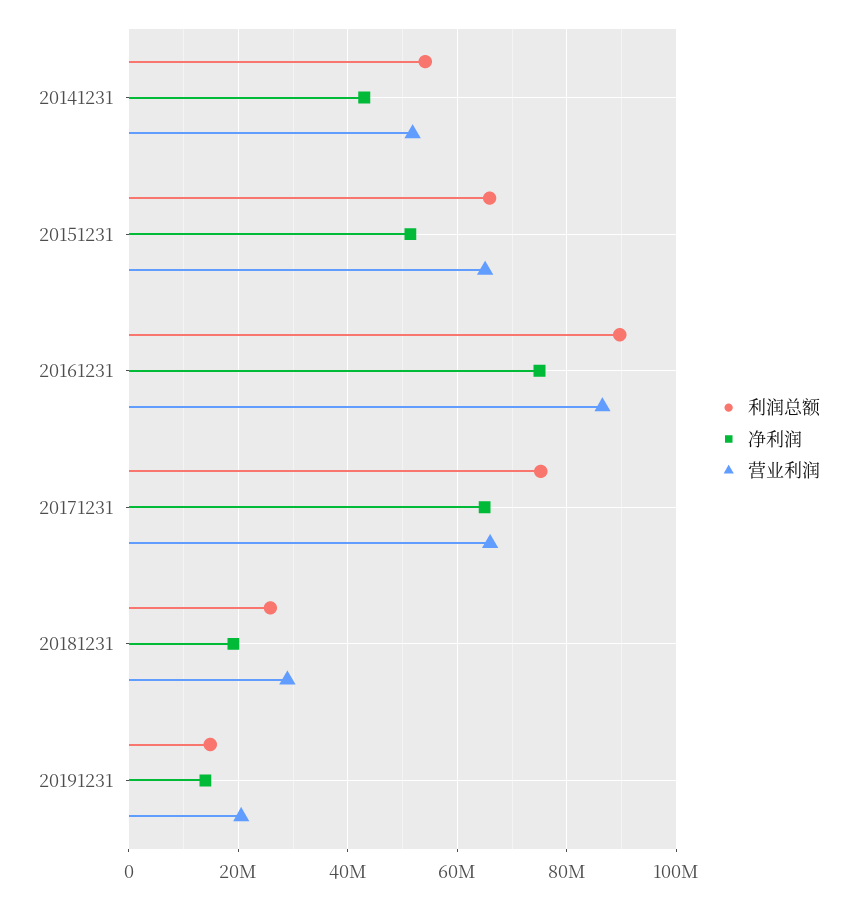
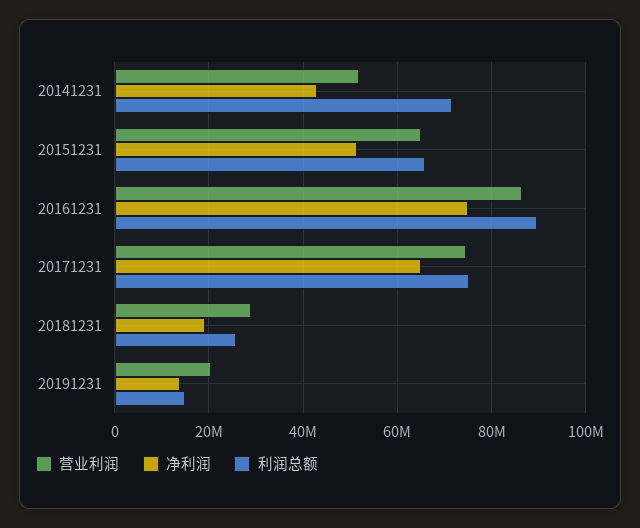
  {
    "利润总额": {
-     "20141231": 54000000,
+     "20141231": 72000000,
      "20151231": 66000000,
      "20161231": 90000000,
      "20171231": 76000000,
      "20181231": 26000000,
      "20191231": 14000000
    },
    "净利润": {
      "20141231": 42000000,
      "20151231": 52000000,
      "20161231": 76000000,
      "20171231": 64000000,
      "20181231": 20000000,
      "20191231": 14000000
    },
    "营业利润": {
      "20141231": 52000000,
      "20151231": 66000000,
      "20161231": 86000000,
-     "20171231": 66000000,
+     "20171231": 74000000,
      "20181231": 28000000,
      "20191231": 20000000
    }
  }

